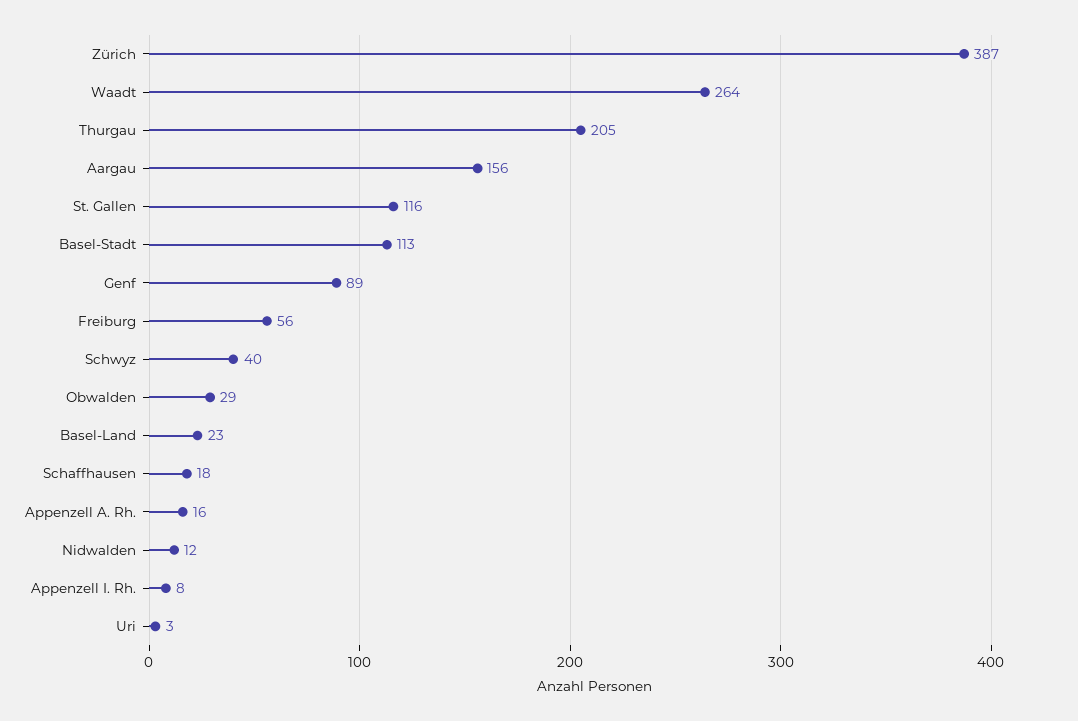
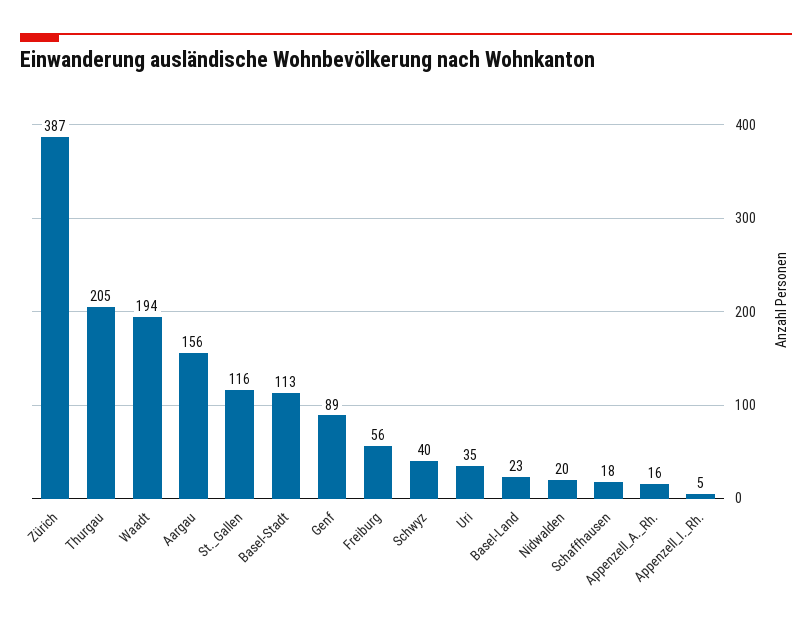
  {
    "Zürich": 387,
-   "Waadt": 264,
+   "Waadt": 194,
    "Thurgau": 205,
    "Aargau": 156,
    "St. Gallen": 116,
    "Basel-Stadt": 113,
    "Genf": 89,
    "Freiburg": 56,
    "Schwyz": 40,
-   "Obwalden": 29,
    "Basel-Land": 23,
    "Schaffhausen": 18,
    "Appenzell A. Rh.": 16,
-   "Nidwalden": 12,
+   "Nidwalden": 20,
-   "Appenzell I. Rh.": 8,
+   "Appenzell I. Rh.": 5,
-   "Uri": 3
+   "Uri": 35
  }

